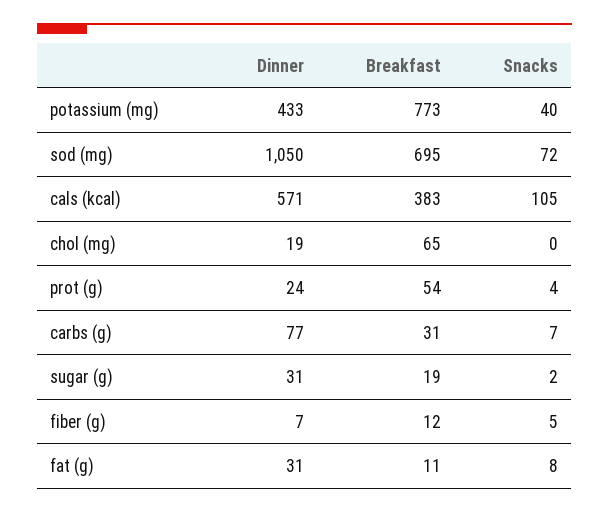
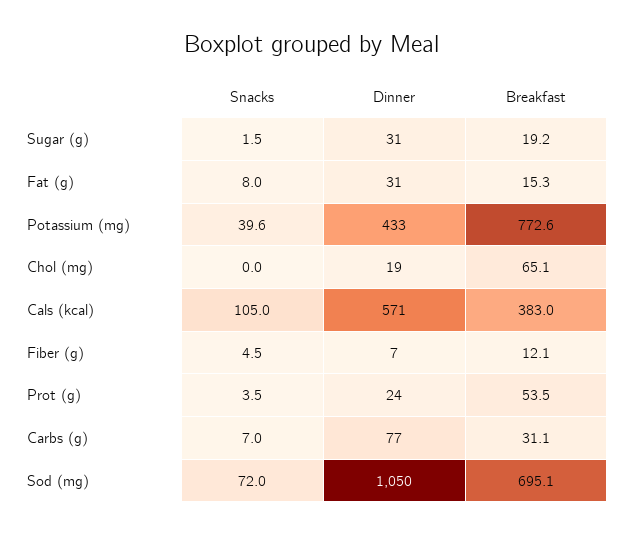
  {
    "Dinner": {
      "potassium (mg)": 433,
      "sod (mg)": 1050,
      "cals (kcal)": 571,
      "chol (mg)": 19,
      "prot (g)": 24,
      "carbs (g)": 77,
      "sugar (g)": 31,
      "fiber (g)": 7,
      "fat (g)": 31
    },
    "Breakfast": {
      "potassium (mg)": 772.6,
      "sod (mg)": 695.1,
      "cals (kcal)": 383,
      "chol (mg)": 65.1,
      "prot (g)": 53.5,
      "carbs (g)": 31.1,
      "sugar (g)": 19.2,
      "fiber (g)": 12.1,
-     "fat (g)": 11
+     "fat (g)": 15.3
    },
    "Snacks": {
      "potassium (mg)": 39.6,
      "sod (mg)": 72,
      "cals (kcal)": 105,
      "chol (mg)": 0,
      "prot (g)": 3.5,
      "carbs (g)": 7,
      "sugar (g)": 1.5,
      "fiber (g)": 4.5,
      "fat (g)": 8
    }
  }

